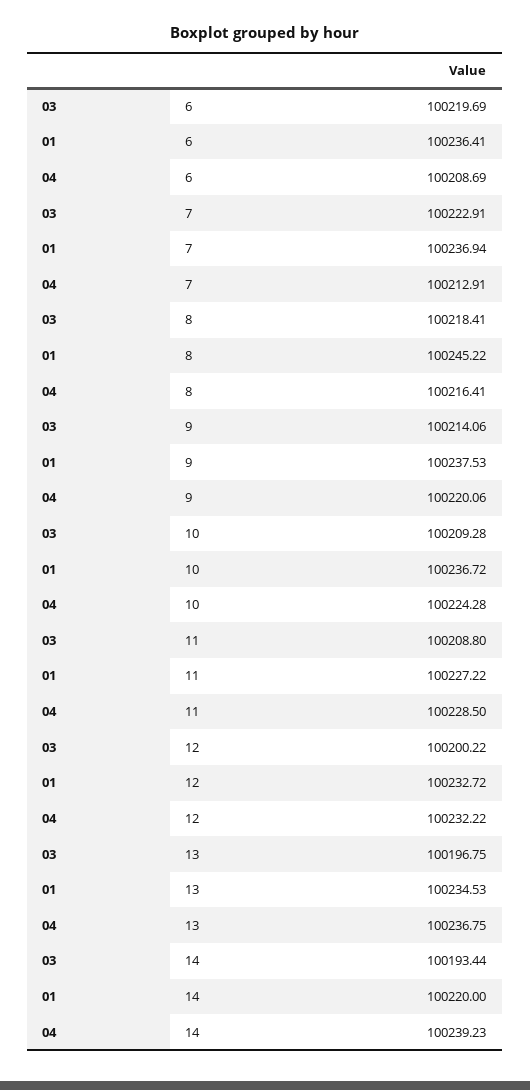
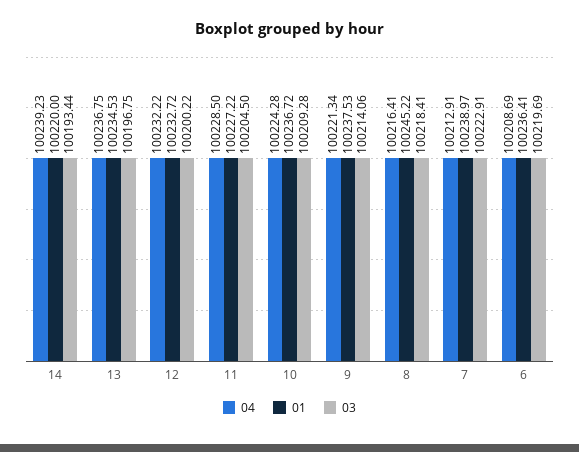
  {
    "03": {
      "6": 100219.69,
      "7": 100222.91,
      "8": 100218.41,
      "9": 100214.06,
      "10": 100209.28,
-     "11": 100208.8,
+     "11": 100204.5,
      "12": 100200.22,
      "13": 100196.75,
      "14": 100193.44
    },
    "01": {
      "6": 100236.41,
-     "7": 100236.94,
+     "7": 100238.97,
      "8": 100245.22,
      "9": 100237.53,
      "10": 100236.72,
      "11": 100227.22,
      "12": 100232.72,
      "13": 100234.53,
      "14": 100220
    },
    "04": {
      "6": 100208.69,
      "7": 100212.91,
      "8": 100216.41,
-     "9": 100220.06,
+     "9": 100221.34,
      "10": 100224.28,
      "11": 100228.5,
      "12": 100232.22,
      "13": 100236.75,
      "14": 100239.23
    }
  }

